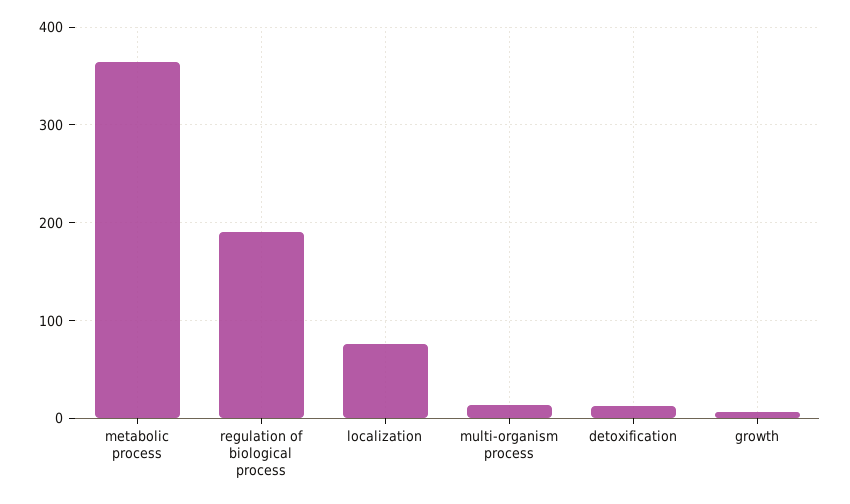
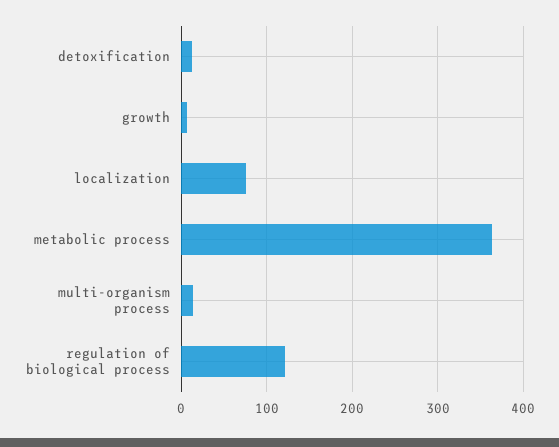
  {
    "metabolic process": 360,
-   "regulation of biological process": 190,
+   "regulation of biological process": 120,
    "localization": 80,
    "multi-organism process": 10,
    "detoxification": 10,
    "growth": 10
  }

